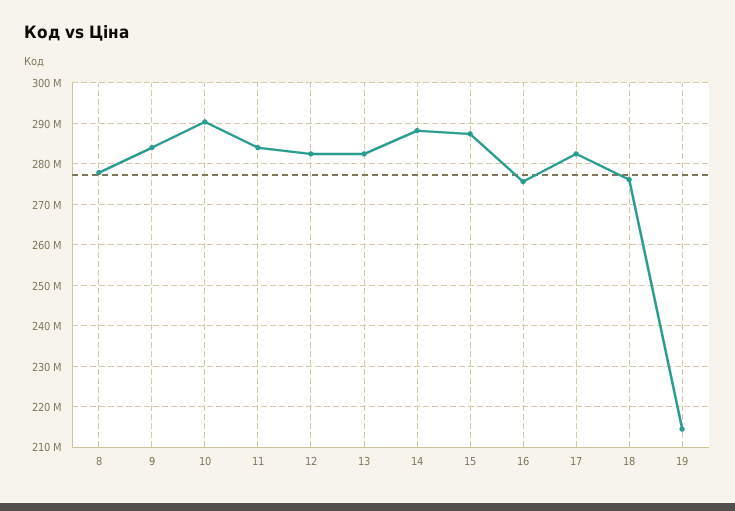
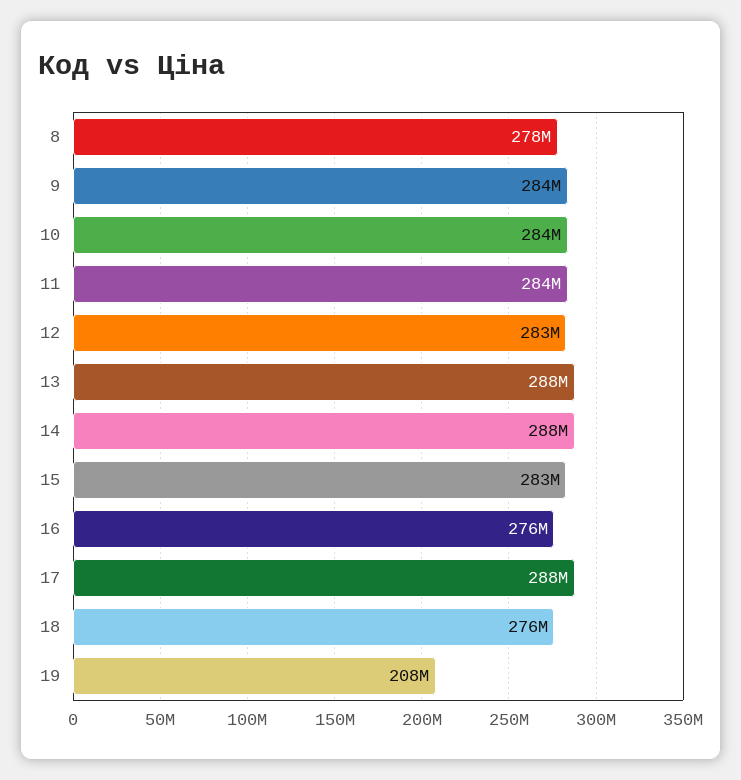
  {
    "8": 278000000,
    "9": 284000000,
-   "10": 290000000,
+   "10": 284000000,
    "11": 284000000,
    "12": 283000000,
-   "13": 282000000,
+   "13": 288000000,
    "14": 288000000,
-   "15": 288000000,
+   "15": 283000000,
    "16": 276000000,
-   "17": 282000000,
+   "17": 288000000,
    "18": 276000000,
-   "19": 214000000
+   "19": 208000000
  }

